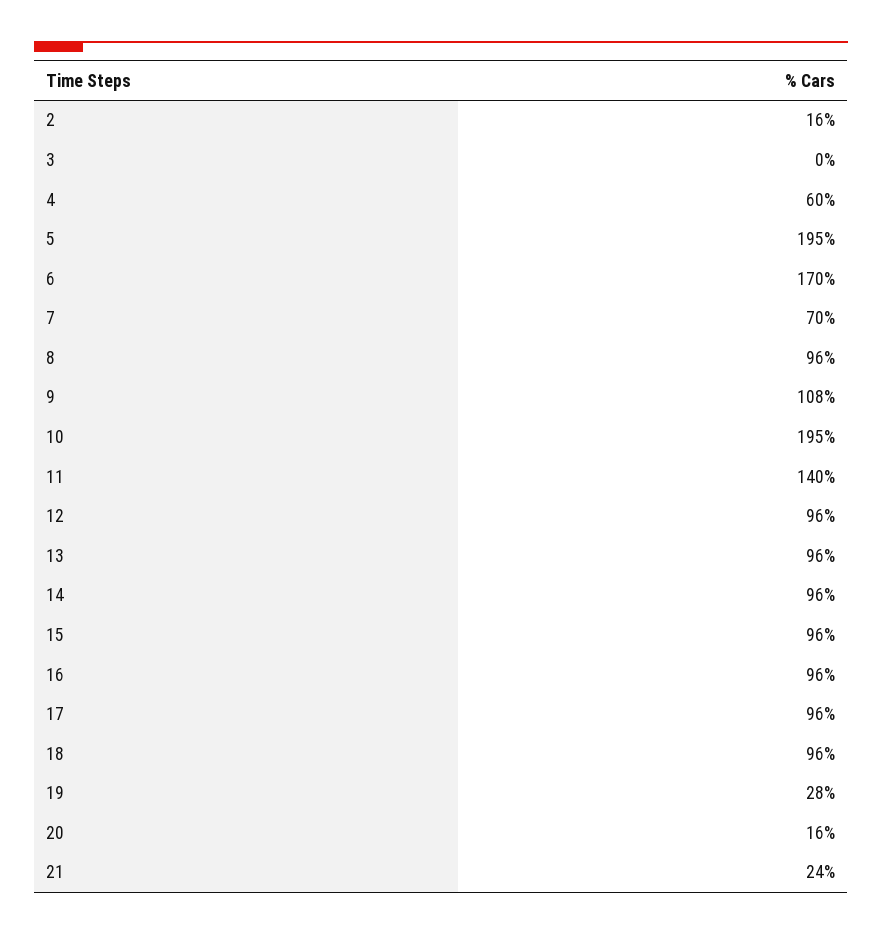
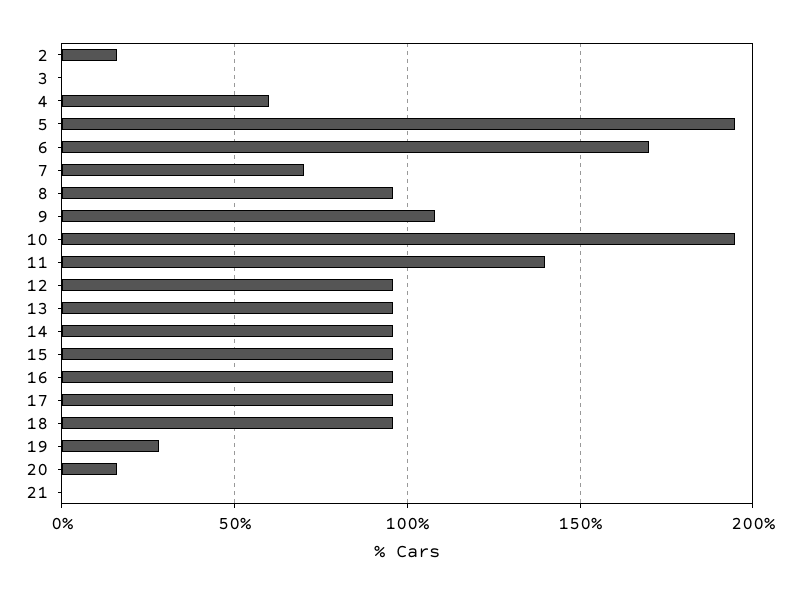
  {
    "2": 16,
    "3": 0,
    "4": 60,
    "5": 195,
    "6": 170,
    "7": 70,
    "8": 96,
    "9": 108,
    "10": 195,
    "11": 140,
    "12": 96,
    "13": 96,
    "14": 96,
    "15": 96,
    "16": 96,
    "17": 96,
    "18": 96,
    "19": 28,
    "20": 16,
-   "21": 24
+   "21": 0
  }

